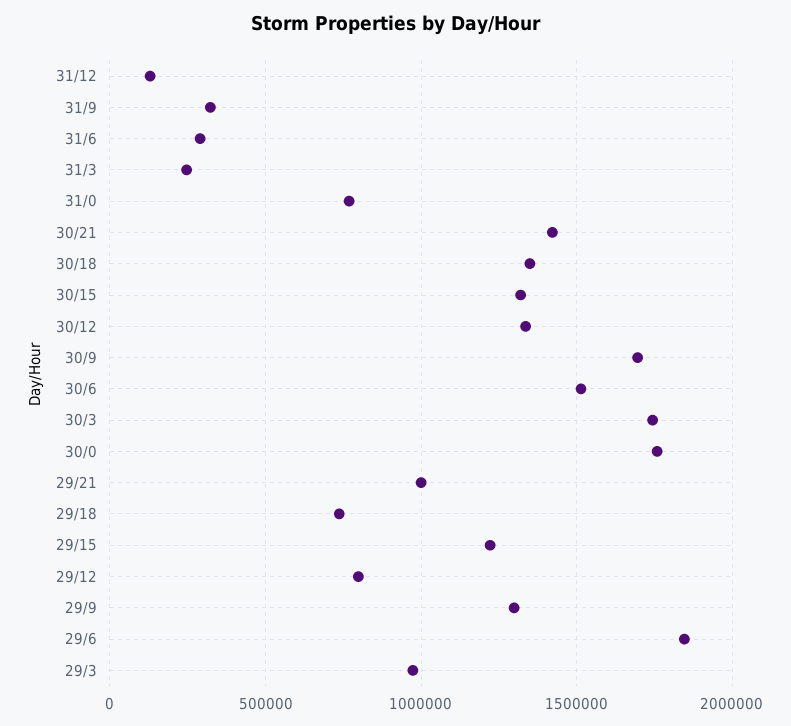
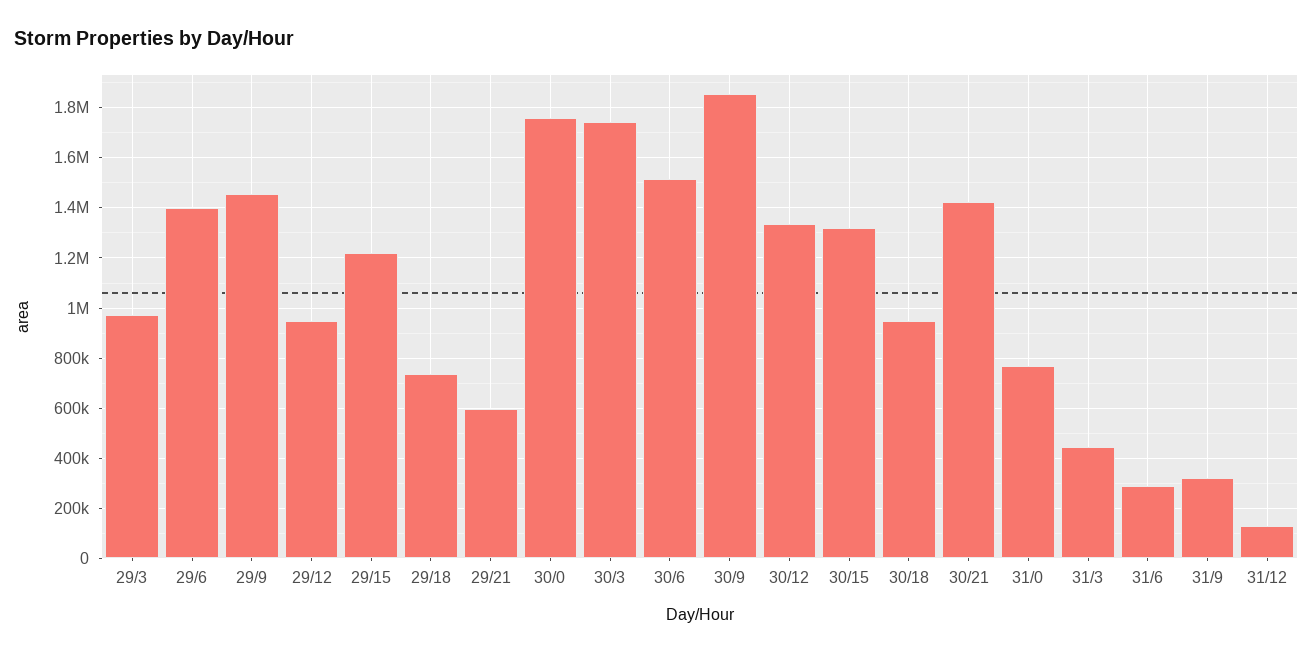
  {
    "31/12": 125000,
    "31/9": 325000,
    "31/6": 300000,
-   "31/3": 250000,
+   "31/3": 450000,
    "31/0": 775000,
    "30/21": 1425000,
-   "30/18": 1350000,
+   "30/18": 950000,
    "30/15": 1325000,
    "30/12": 1325000,
-   "30/9": 1700000,
+   "30/9": 1850000,
    "30/6": 1525000,
    "30/3": 1750000,
    "30/0": 1750000,
-   "29/21": 1000000,
+   "29/21": 600000,
    "29/18": 725000,
    "29/15": 1225000,
-   "29/12": 800000,
+   "29/12": 950000,
-   "29/9": 1300000,
+   "29/9": 1450000,
-   "29/6": 1850000,
+   "29/6": 1400000,
    "29/3": 975000
  }

